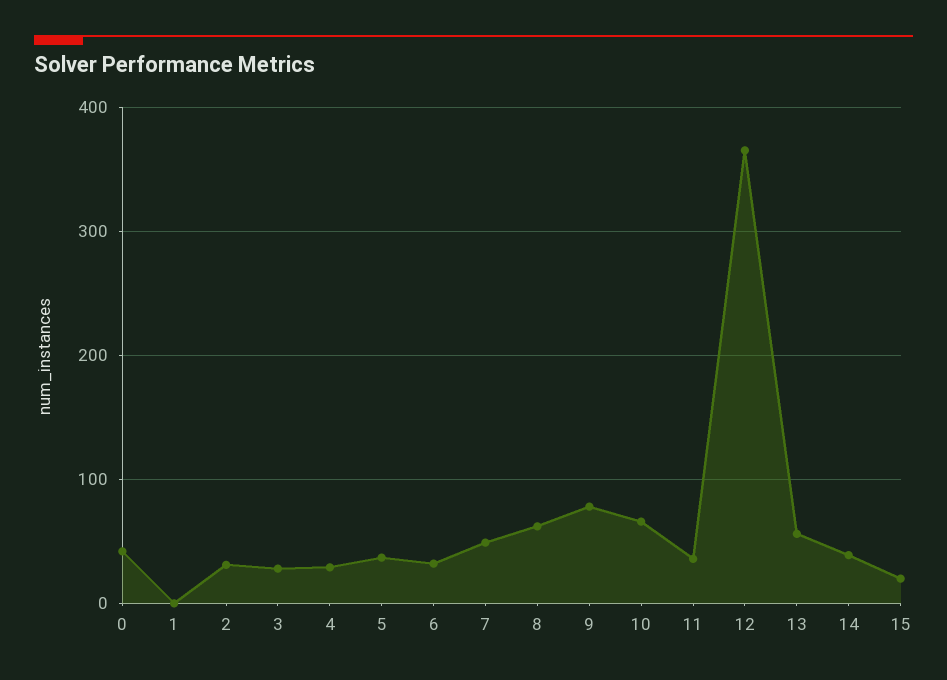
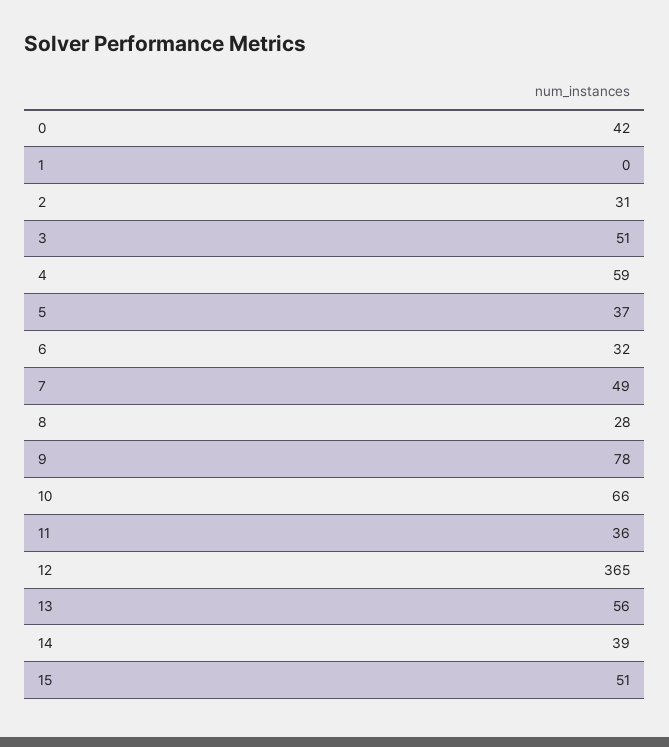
  {
    "0": 42,
    "1": 0,
    "2": 31,
-   "3": 30,
+   "3": 51,
-   "4": 30,
+   "4": 59,
    "5": 37,
    "6": 32,
    "7": 49,
-   "8": 60,
+   "8": 28,
    "9": 78,
    "10": 66,
    "11": 36,
    "12": 365,
    "13": 56,
    "14": 39,
-   "15": 20
+   "15": 51
  }

